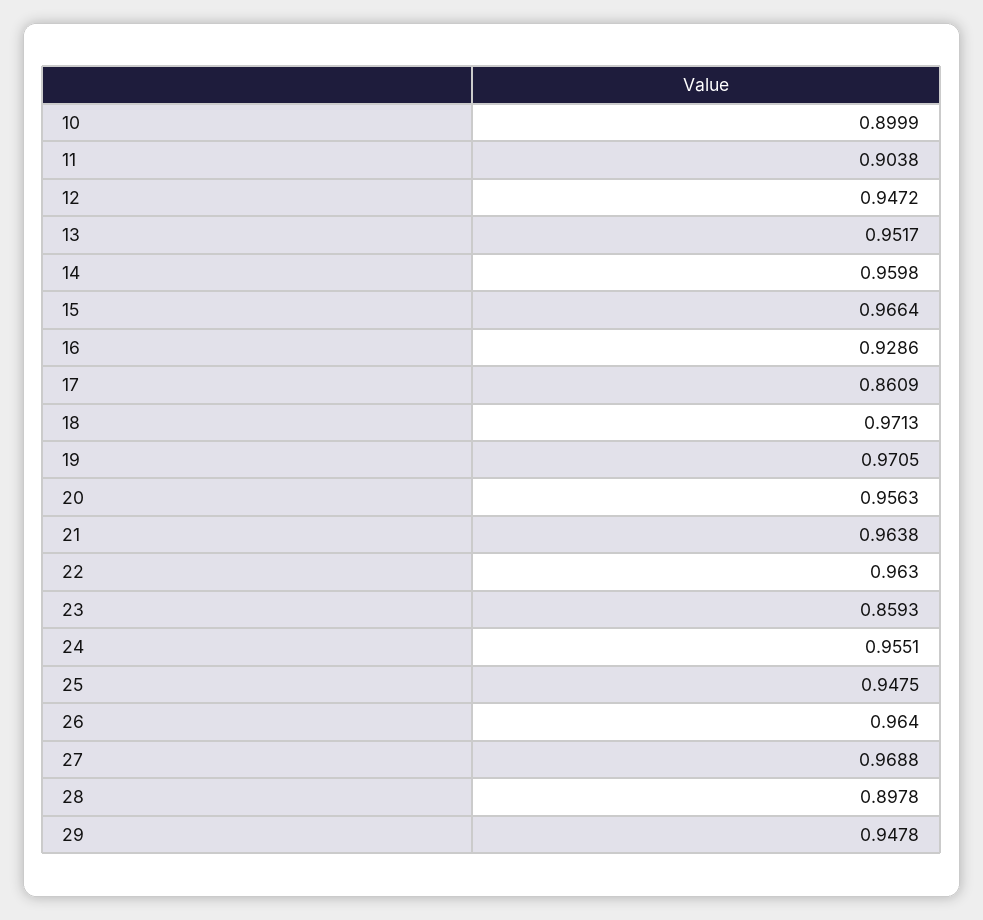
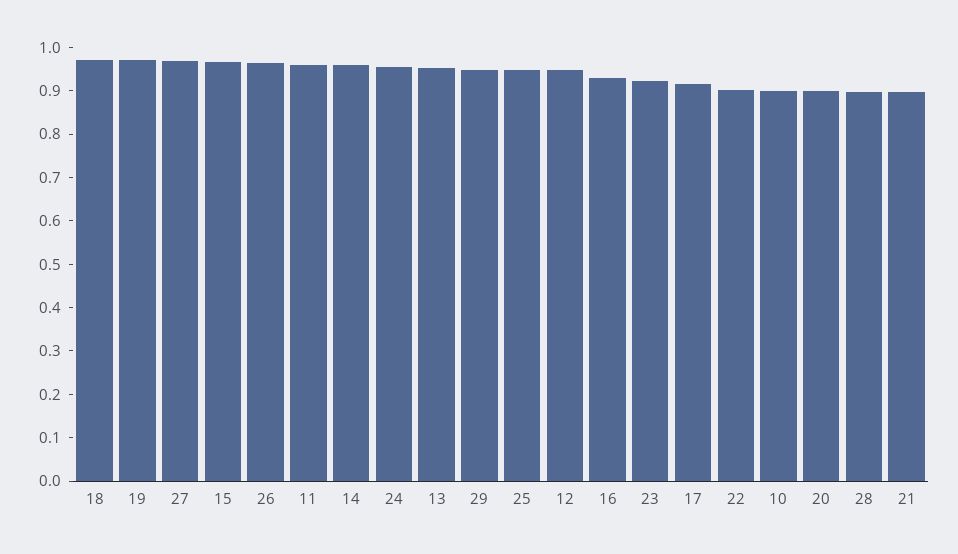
  {
    "10": 0.8999,
-   "11": 0.9038,
+   "11": 0.96,
    "12": 0.9472,
    "13": 0.9517,
    "14": 0.9598,
    "15": 0.9664,
    "16": 0.9286,
-   "17": 0.8609,
+   "17": 0.92,
    "18": 0.9713,
    "19": 0.9705,
-   "20": 0.9563,
+   "20": 0.9,
-   "21": 0.9638,
+   "21": 0.9,
-   "22": 0.963,
+   "22": 0.9,
-   "23": 0.8593,
+   "23": 0.92,
    "24": 0.9551,
    "25": 0.9475,
    "26": 0.964,
    "27": 0.9688,
    "28": 0.8978,
    "29": 0.9478
  }

